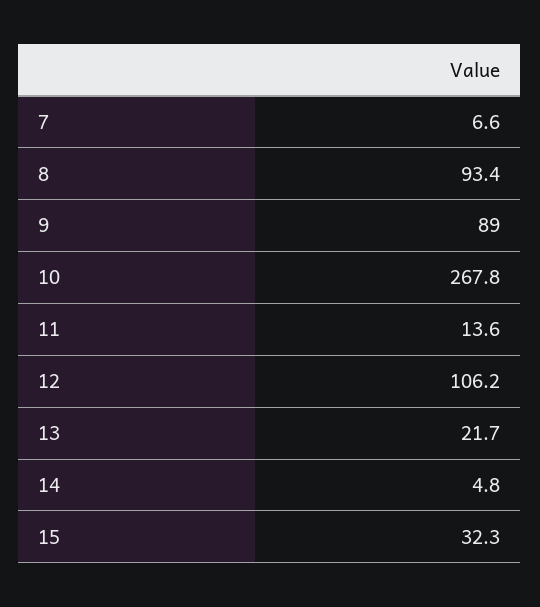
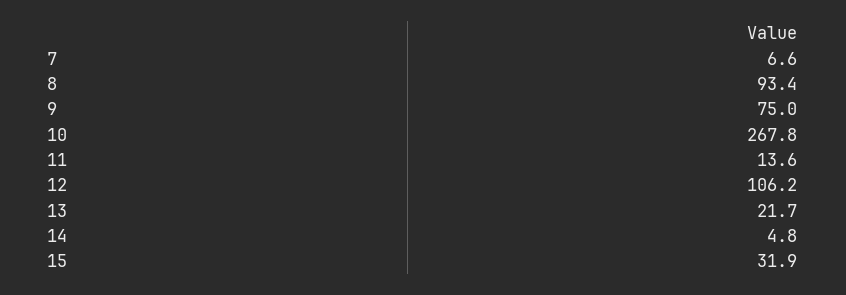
  {
    "7": 6.6,
    "8": 93.4,
-   "9": 89,
+   "9": 75,
    "10": 267.8,
    "11": 13.6,
    "12": 106.2,
    "13": 21.7,
    "14": 4.8,
-   "15": 32.3
+   "15": 31.9
  }

